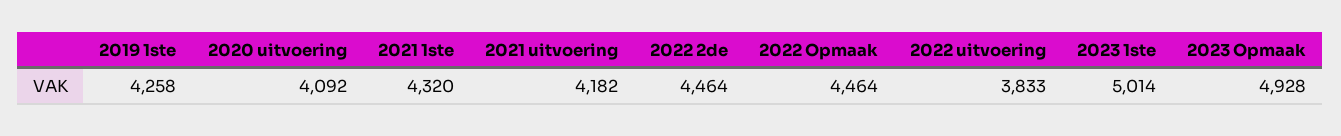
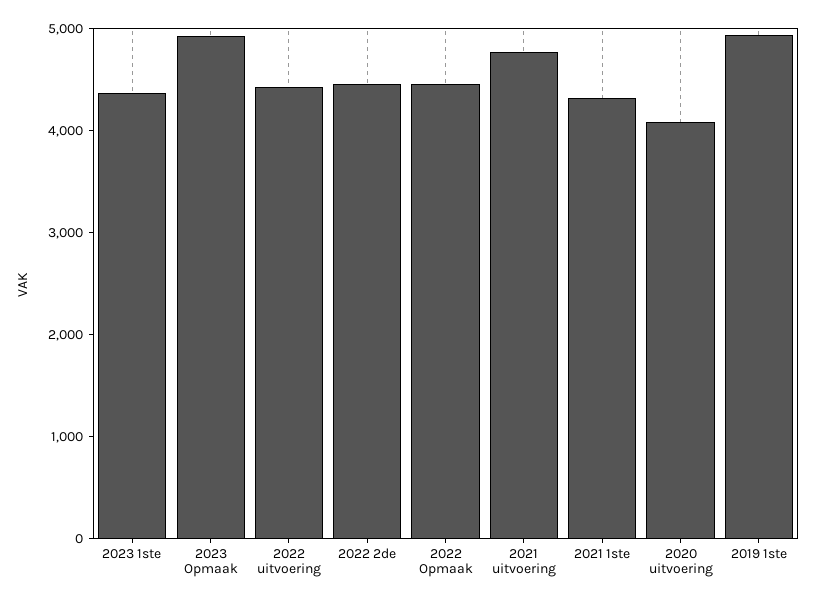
  {
-   "2019 1ste": 4258,
+   "2019 1ste": 5000,
    "2020 uitvoering": 4092,
    "2021 1ste": 4320,
-   "2021 uitvoering": 4182,
+   "2021 uitvoering": 4800,
    "2022 2de": 4464,
    "2022 Opmaak": 4464,
-   "2022 uitvoering": 3833,
+   "2022 uitvoering": 4400,
-   "2023 1ste": 5014,
+   "2023 1ste": 4400,
    "2023 Opmaak": 4928
  }

